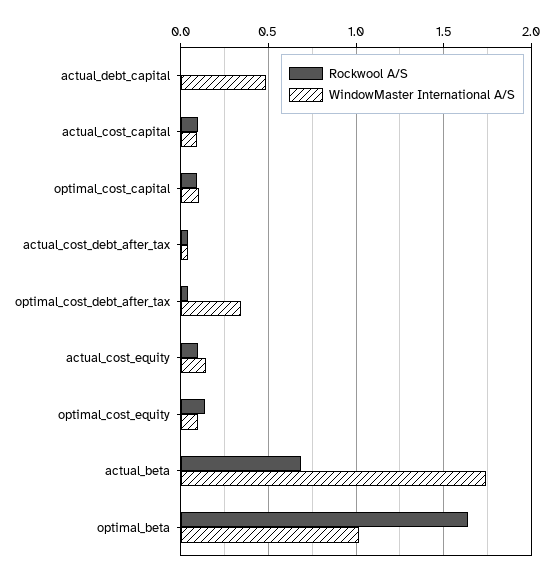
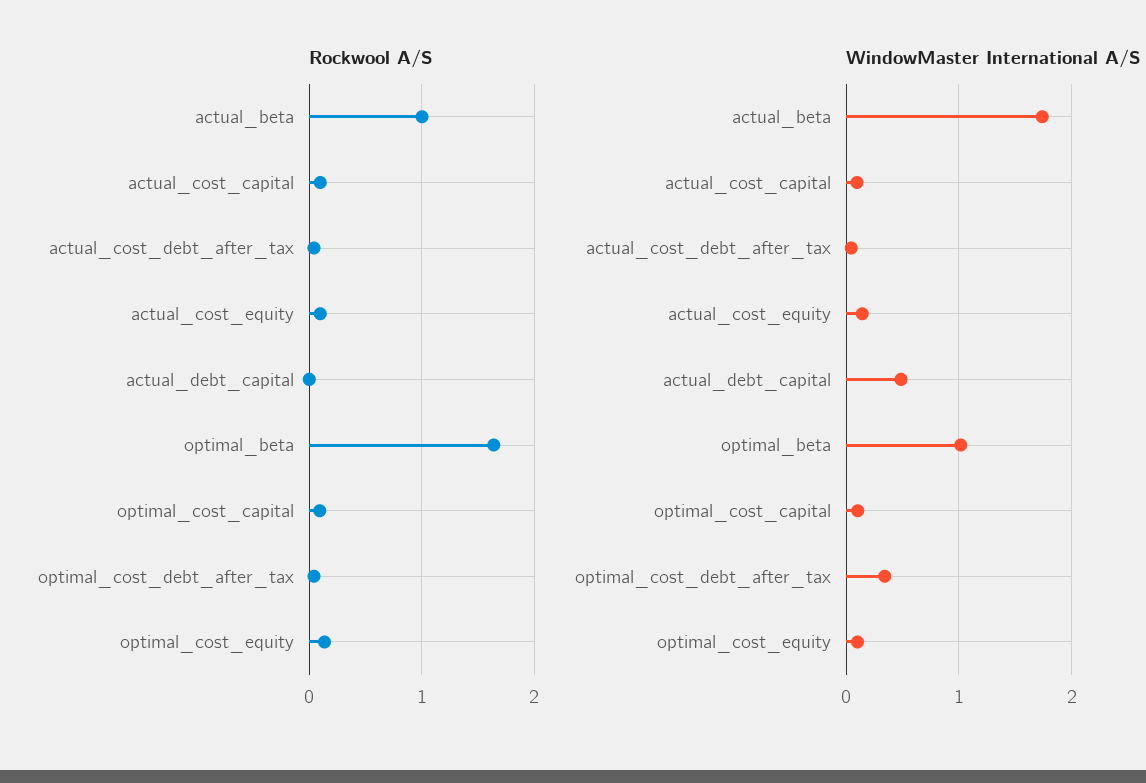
  {
    "Rockwool A/S": {
      "actual_debt_capital": 0,
      "actual_cost_capital": 0.1,
      "optimal_cost_capital": 0.1,
      "actual_cost_debt_after_tax": 0.05,
      "optimal_cost_debt_after_tax": 0.05,
      "actual_cost_equity": 0.1,
      "optimal_cost_equity": 0.15,
-     "actual_beta": 0.7,
+     "actual_beta": 1,
      "optimal_beta": 1.65
    },
    "WindowMaster International A/S": {
      "actual_debt_capital": 0.5,
      "actual_cost_capital": 0.1,
      "optimal_cost_capital": 0.1,
      "actual_cost_debt_after_tax": 0.05,
      "optimal_cost_debt_after_tax": 0.35,
      "actual_cost_equity": 0.15,
      "optimal_cost_equity": 0.1,
      "actual_beta": 1.75,
      "optimal_beta": 1
    }
  }

